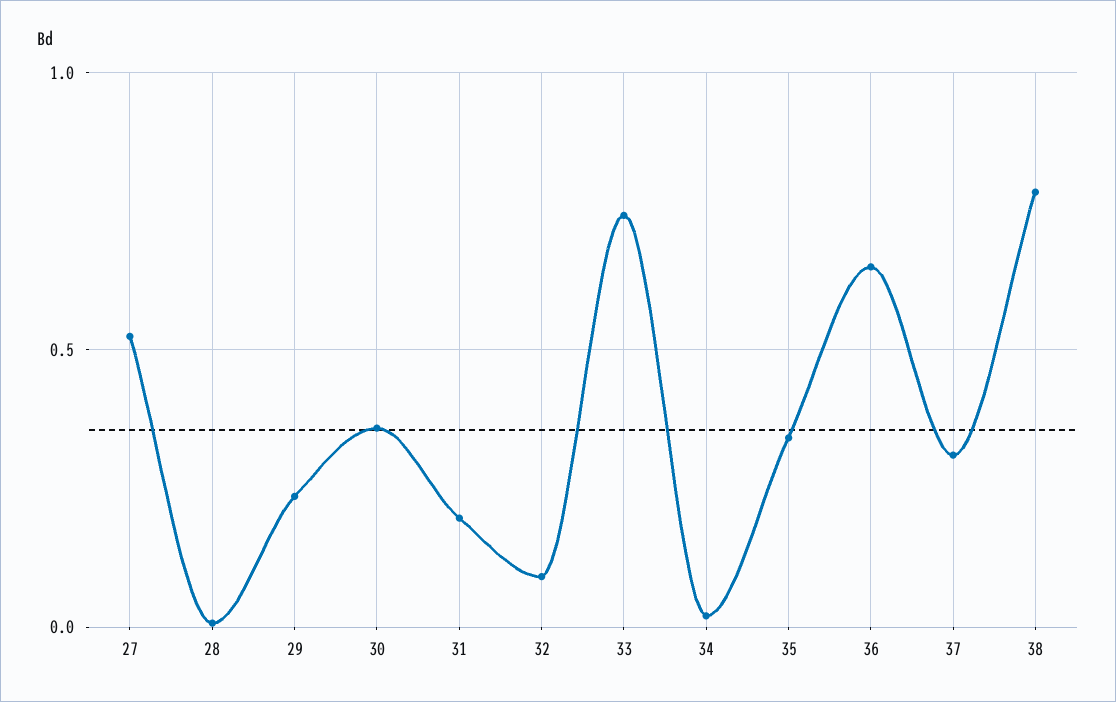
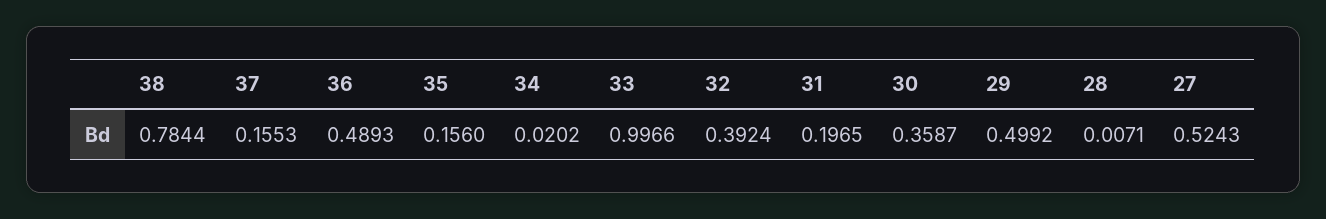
  {
    "27": 0.5243,
    "28": 0.0071,
-   "29": 0.25,
+   "29": 0.4992,
    "30": 0.3587,
    "31": 0.1965,
-   "32": 0.1,
+   "32": 0.3924,
-   "33": 0.75,
+   "33": 0.9966,
    "34": 0.0202,
-   "35": 0.35,
+   "35": 0.156,
-   "36": 0.65,
+   "36": 0.4893,
-   "37": 0.3,
+   "37": 0.1553,
    "38": 0.7844
  }

